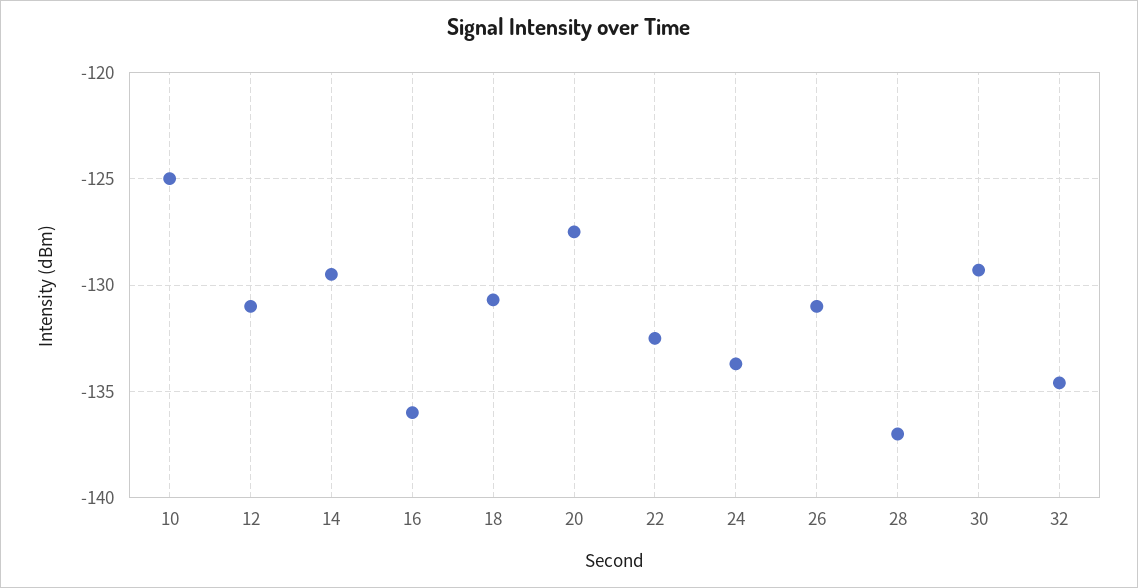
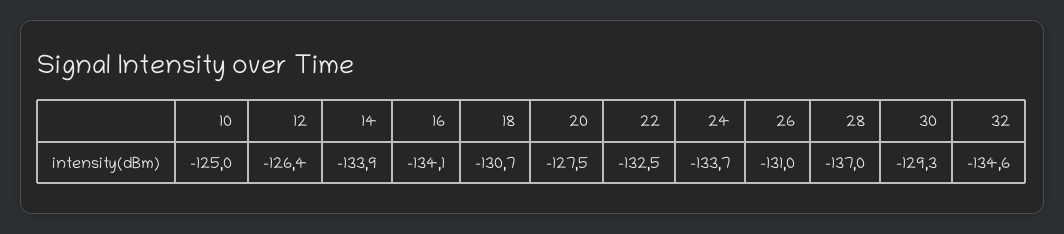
  {
    "10": -125,
-   "12": -131,
+   "12": -126.4,
-   "14": -129.5,
+   "14": -133.9,
-   "16": -136,
+   "16": -134.1,
    "18": -130.7,
    "20": -127.5,
    "22": -132.5,
    "24": -133.7,
    "26": -131,
    "28": -137,
    "30": -129.3,
    "32": -134.6
  }

